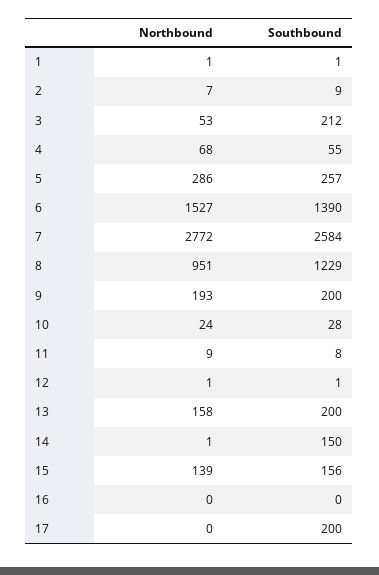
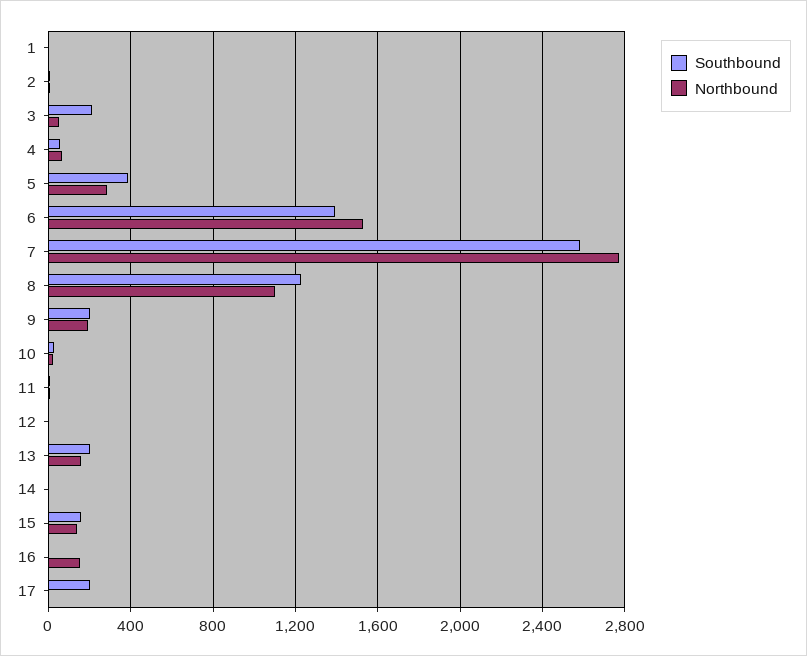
  {
    "Northbound": {
      "1": 1,
      "2": 7,
      "3": 53,
      "4": 68,
      "5": 286,
      "6": 1527,
      "7": 2772,
-     "8": 951,
+     "8": 1100,
      "9": 193,
      "10": 24,
      "11": 9,
      "12": 1,
      "13": 158,
      "14": 1,
      "15": 139,
-     "16": 0,
+     "16": 150,
      "17": 0
    },
    "Southbound": {
      "1": 1,
      "2": 9,
      "3": 212,
      "4": 55,
-     "5": 257,
+     "5": 400,
      "6": 1390,
      "7": 2584,
      "8": 1229,
      "9": 200,
      "10": 28,
      "11": 8,
      "12": 1,
      "13": 200,
-     "14": 150,
+     "14": 0,
      "15": 156,
      "16": 0,
      "17": 200
    }
  }

